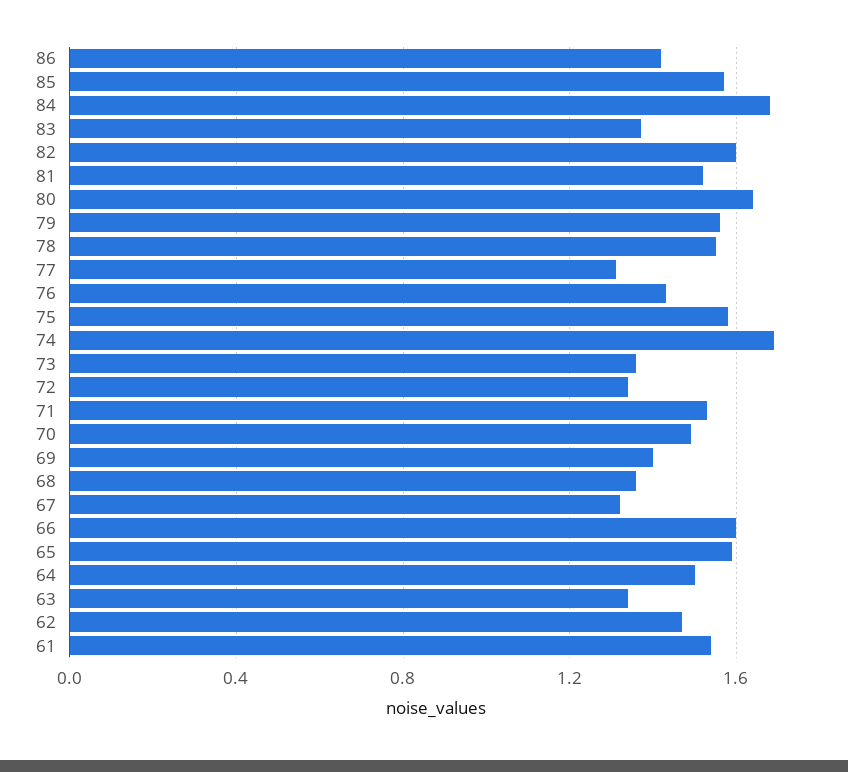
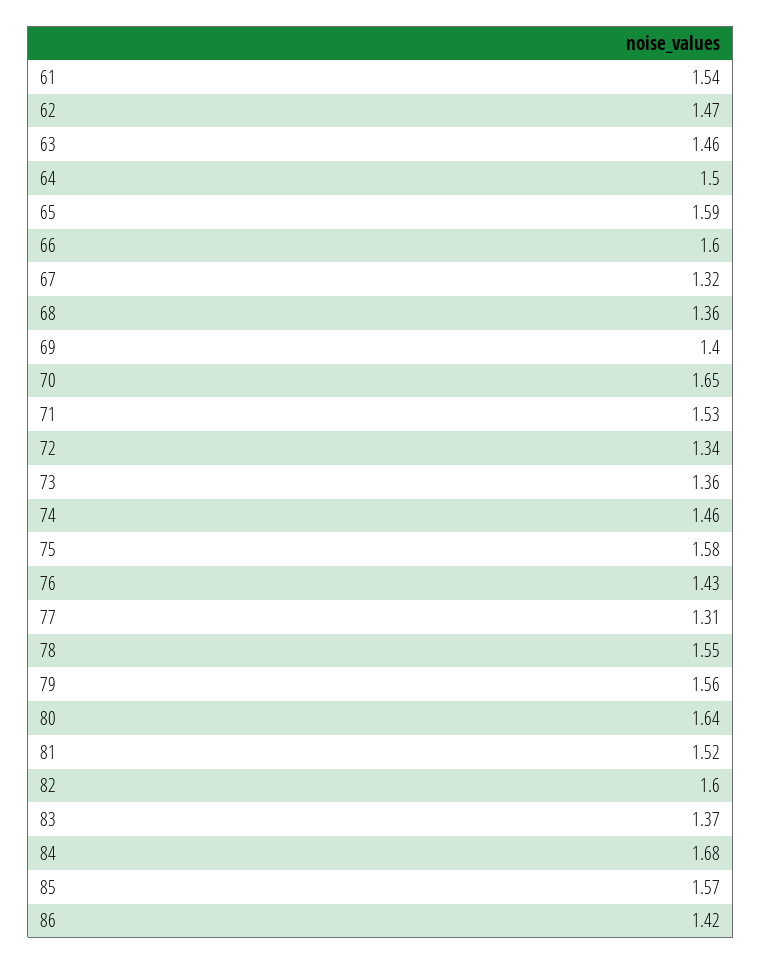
  {
    "86": 1.42,
    "85": 1.57,
    "84": 1.68,
    "83": 1.37,
    "82": 1.6,
    "81": 1.52,
    "80": 1.64,
    "79": 1.56,
    "78": 1.55,
    "77": 1.31,
    "76": 1.43,
    "75": 1.58,
-   "74": 1.7,
+   "74": 1.46,
    "73": 1.36,
    "72": 1.34,
    "71": 1.53,
-   "70": 1.5,
+   "70": 1.65,
    "69": 1.4,
    "68": 1.36,
    "67": 1.32,
    "66": 1.6,
    "65": 1.59,
    "64": 1.5,
-   "63": 1.35,
+   "63": 1.46,
    "62": 1.47,
    "61": 1.54
  }

